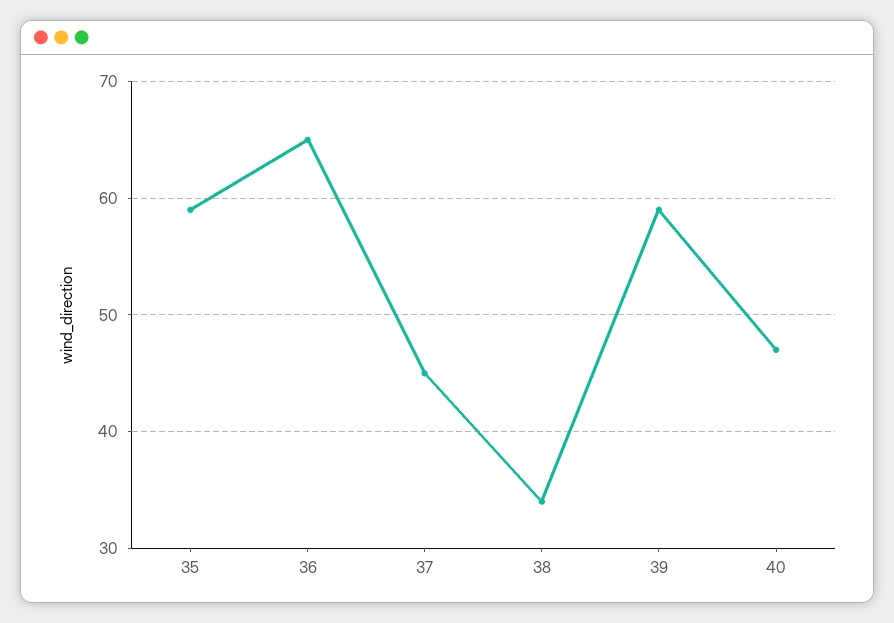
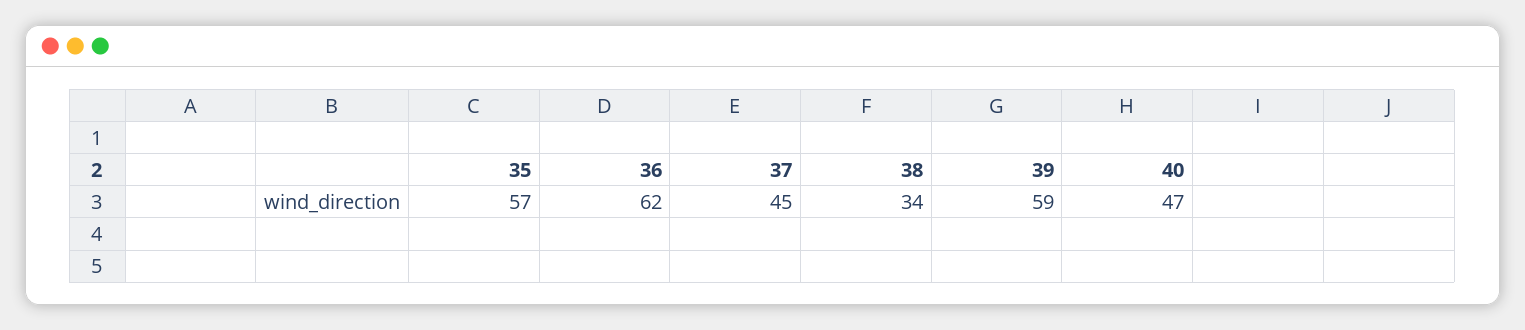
  {
-   "35": 59,
+   "35": 57,
-   "36": 65,
+   "36": 62,
    "37": 45,
    "38": 34,
    "39": 59,
    "40": 47
  }

